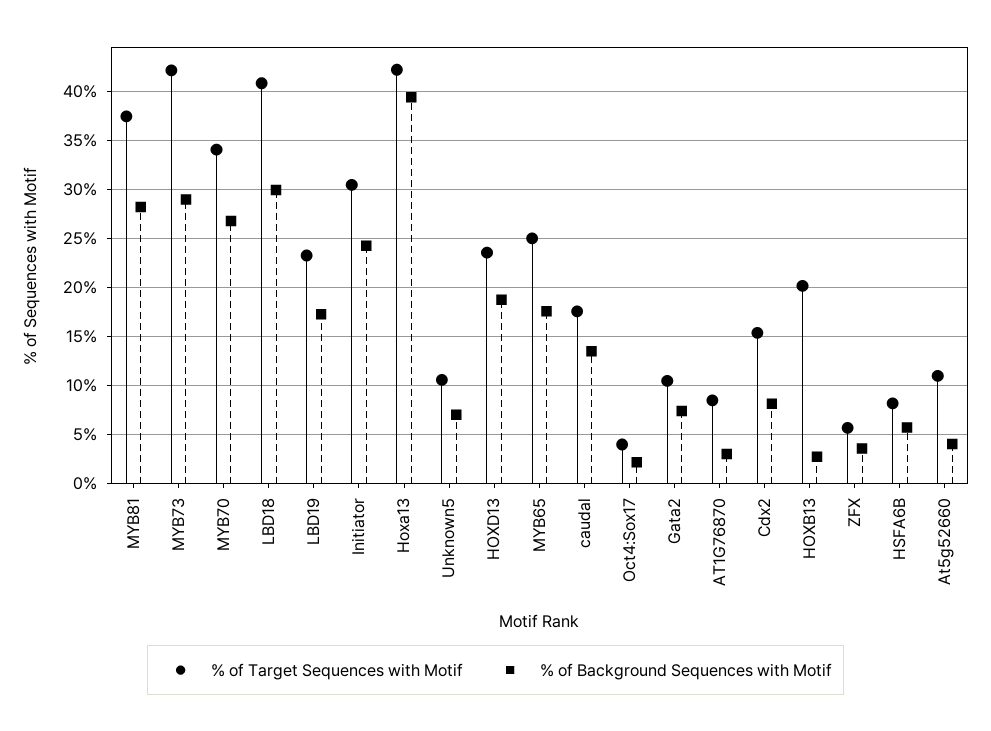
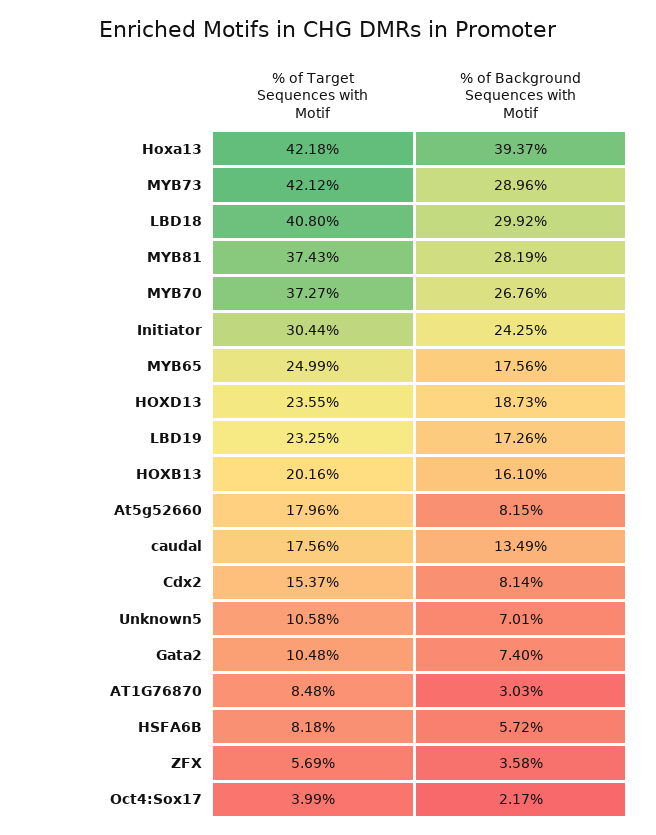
  {
    "% of Target Sequences with Motif": {
      "MYB81": 37.43,
      "MYB73": 42.12,
-     "MYB70": 34,
+     "MYB70": 37.27,
      "LBD18": 40.8,
      "LBD19": 23.25,
      "Initiator": 30.44,
      "Hoxa13": 42.18,
      "Unknown5": 10.58,
      "HOXD13": 23.55,
      "MYB65": 24.99,
      "caudal": 17.56,
      "Oct4:Sox17": 3.99,
      "Gata2": 10.48,
      "AT1G76870": 8.48,
      "Cdx2": 15.37,
      "HOXB13": 20.16,
      "ZFX": 5.69,
      "HSFA6B": 8.18,
-     "At5g52660": 11
+     "At5g52660": 17.96
    },
    "% of Background Sequences with Motif": {
      "MYB81": 28.19,
      "MYB73": 28.96,
      "MYB70": 26.76,
      "LBD18": 29.92,
      "LBD19": 17.26,
      "Initiator": 24.25,
      "Hoxa13": 39.37,
      "Unknown5": 7.01,
      "HOXD13": 18.73,
      "MYB65": 17.56,
      "caudal": 13.49,
      "Oct4:Sox17": 2.17,
      "Gata2": 7.4,
      "AT1G76870": 3.03,
      "Cdx2": 8.14,
-     "HOXB13": 3,
+     "HOXB13": 16.1,
      "ZFX": 3.58,
      "HSFA6B": 5.72,
-     "At5g52660": 4
+     "At5g52660": 8.15
    }
  }

